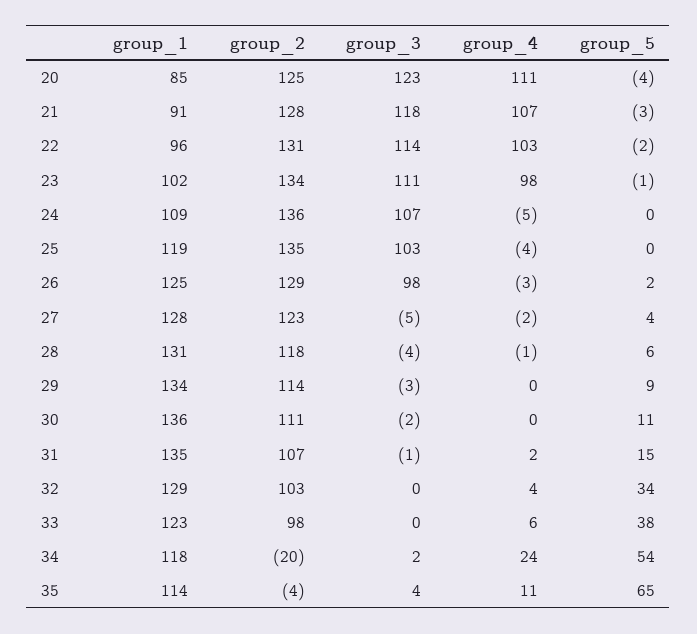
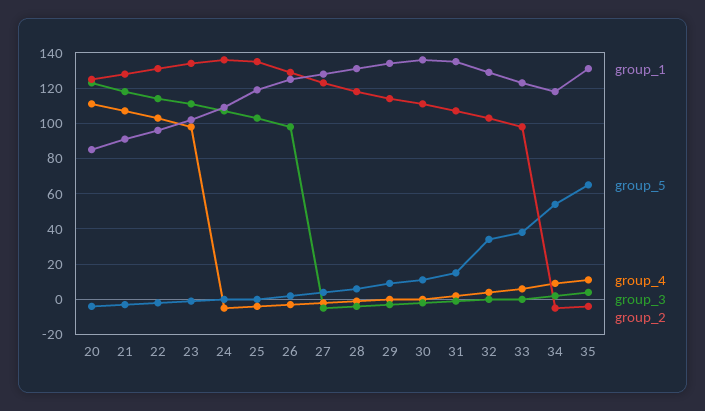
  {
    "group_1": {
      "20": 85,
      "21": 91,
      "22": 96,
      "23": 102,
      "24": 109,
      "25": 119,
      "26": 125,
      "27": 128,
      "28": 131,
      "29": 134,
      "30": 136,
      "31": 135,
      "32": 129,
      "33": 123,
      "34": 118,
-     "35": 114
+     "35": 130
    },
    "group_2": {
      "20": 125,
      "21": 128,
      "22": 131,
      "23": 134,
      "24": 136,
      "25": 135,
      "26": 129,
      "27": 123,
      "28": 118,
      "29": 114,
      "30": 111,
      "31": 107,
      "32": 103,
      "33": 98,
-     "34": -20,
+     "34": -5,
      "35": -4
    },
    "group_3": {
      "20": 123,
      "21": 118,
      "22": 114,
      "23": 111,
      "24": 107,
      "25": 103,
      "26": 98,
      "27": -5,
      "28": -4,
      "29": -3,
      "30": -2,
      "31": -1,
      "32": 0,
      "33": 0,
      "34": 2,
      "35": 4
    },
    "group_4": {
      "20": 111,
      "21": 107,
      "22": 103,
      "23": 98,
      "24": -5,
      "25": -4,
      "26": -3,
      "27": -2,
      "28": -1,
      "29": 0,
      "30": 0,
      "31": 2,
      "32": 4,
      "33": 6,
-     "34": 24,
+     "34": 10,
      "35": 11
    },
    "group_5": {
      "20": -4,
      "21": -3,
      "22": -2,
      "23": -1,
      "24": 0,
      "25": 0,
      "26": 2,
      "27": 4,
      "28": 6,
      "29": 9,
      "30": 11,
      "31": 15,
      "32": 34,
      "33": 38,
      "34": 54,
      "35": 65
    }
  }

